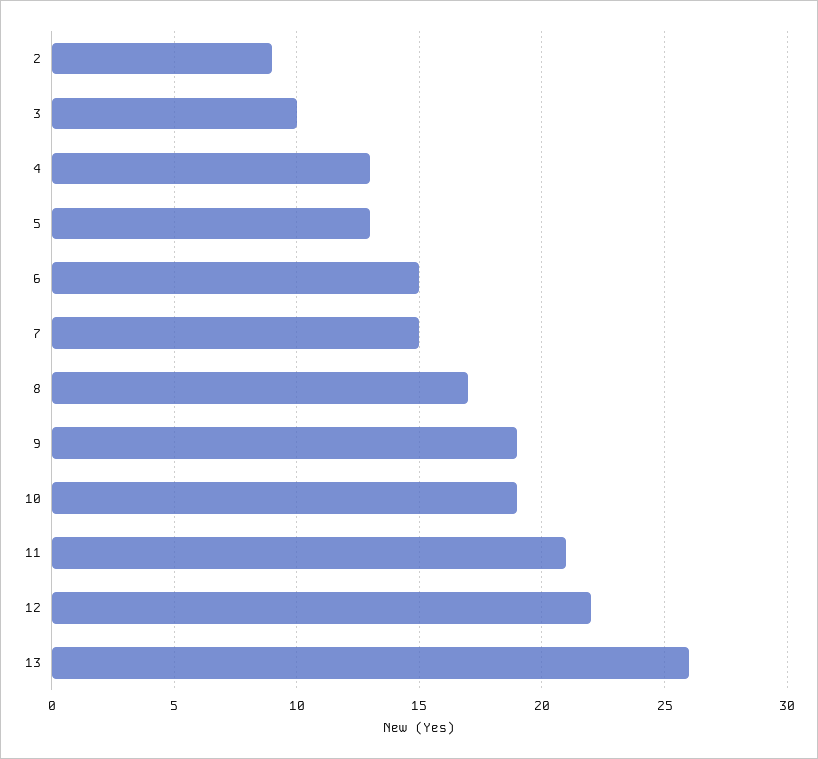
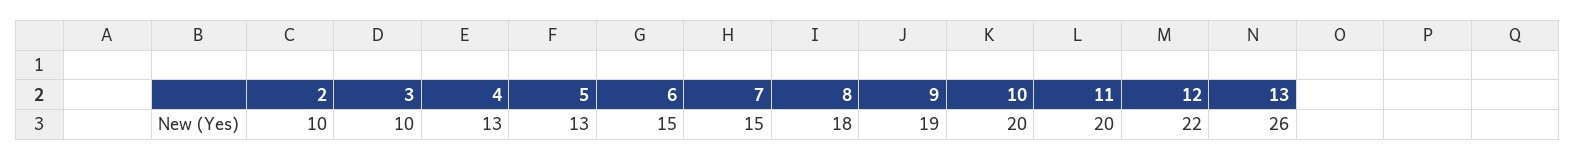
  {
-   "2": 9,
+   "2": 10,
    "3": 10,
    "4": 13,
    "5": 13,
    "6": 15,
    "7": 15,
-   "8": 17,
+   "8": 18,
    "9": 19,
-   "10": 19,
+   "10": 20,
-   "11": 21,
+   "11": 20,
    "12": 22,
    "13": 26
  }

